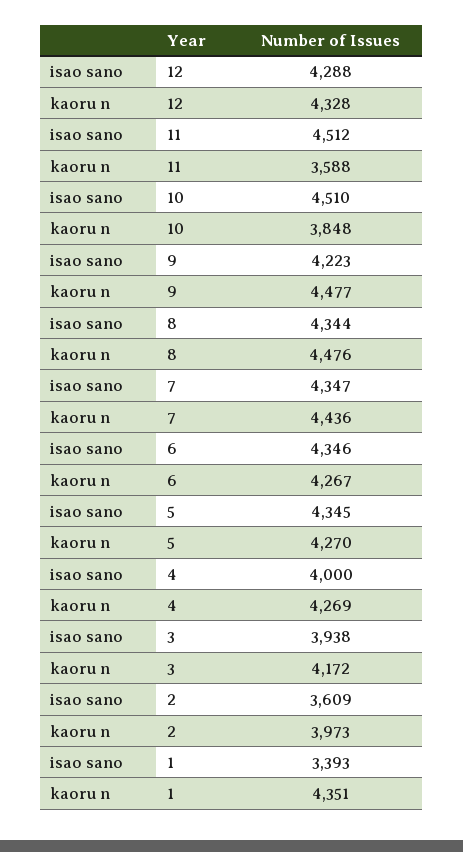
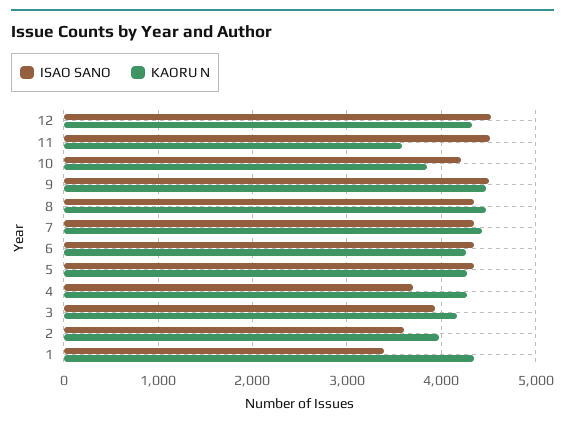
  {
    "isao sano": {
-     "12": 4288,
+     "12": 4500,
      "11": 4512,
-     "10": 4510,
+     "10": 4200,
-     "9": 4223,
+     "9": 4500,
      "8": 4344,
      "7": 4347,
      "6": 4346,
      "5": 4345,
-     "4": 4000,
+     "4": 3700,
      "3": 3938,
      "2": 3609,
      "1": 3393
    },
    "kaoru n": {
      "12": 4328,
      "11": 3588,
      "10": 3848,
      "9": 4477,
      "8": 4476,
      "7": 4436,
      "6": 4267,
      "5": 4270,
      "4": 4269,
      "3": 4172,
      "2": 3973,
      "1": 4351
    }
  }

